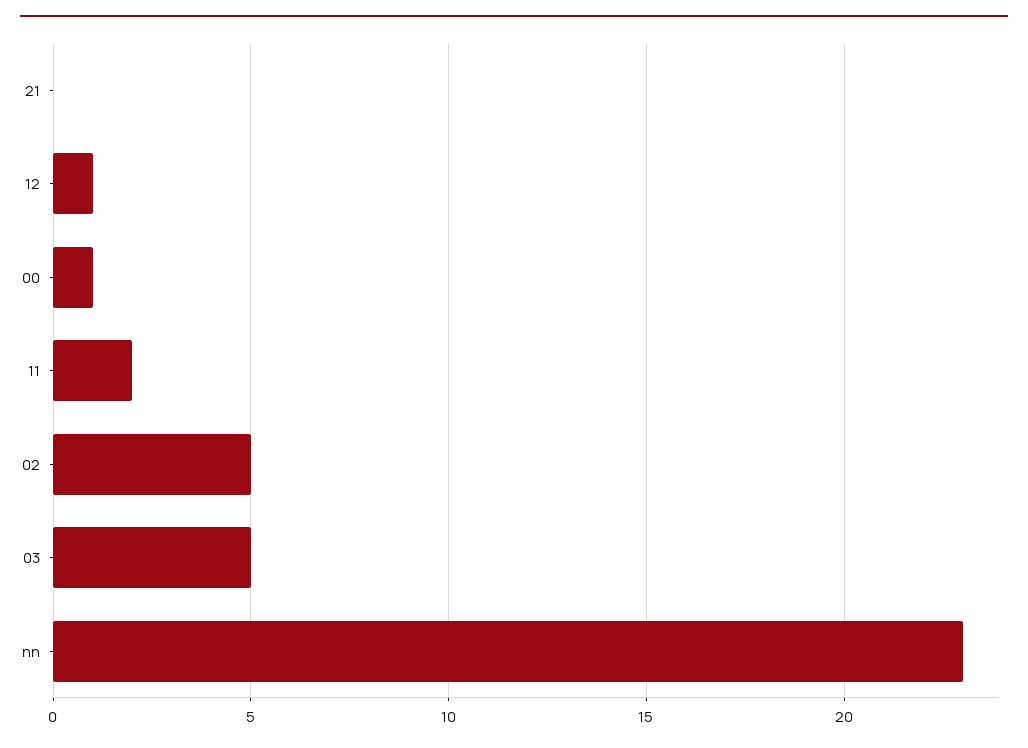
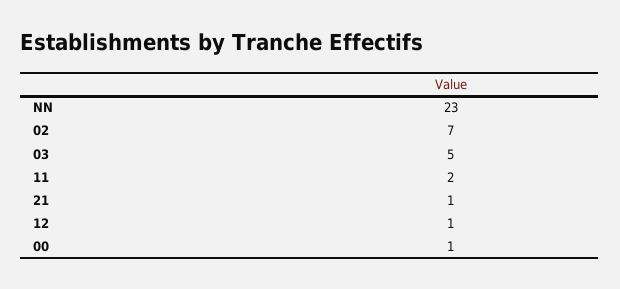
  {
-   "21": 0,
+   "21": 1,
    "12": 1,
    "00": 1,
    "11": 2,
-   "02": 5,
+   "02": 7,
    "03": 5,
    "nn": 23
  }

